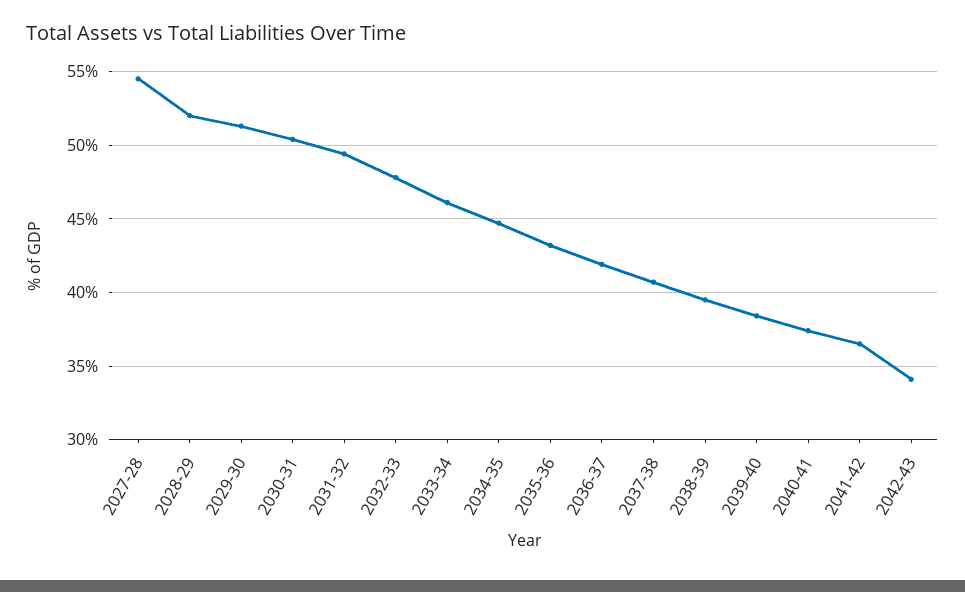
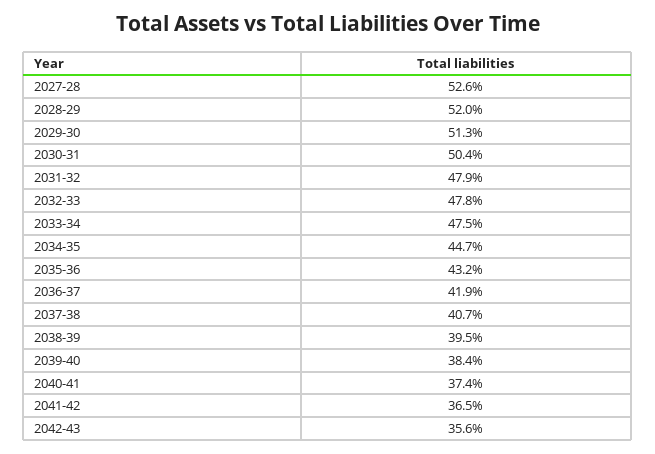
  {
-   "2027-28": 54.5,
+   "2027-28": 52.6,
    "2028-29": 52,
    "2029-30": 51.3,
    "2030-31": 50.4,
-   "2031-32": 49.5,
+   "2031-32": 47.9,
    "2032-33": 47.8,
-   "2033-34": 46,
+   "2033-34": 47.5,
    "2034-35": 44.7,
    "2035-36": 43.2,
    "2036-37": 41.9,
    "2037-38": 40.7,
    "2038-39": 39.5,
    "2039-40": 38.4,
    "2040-41": 37.4,
    "2041-42": 36.5,
-   "2042-43": 34
+   "2042-43": 35.6
  }

